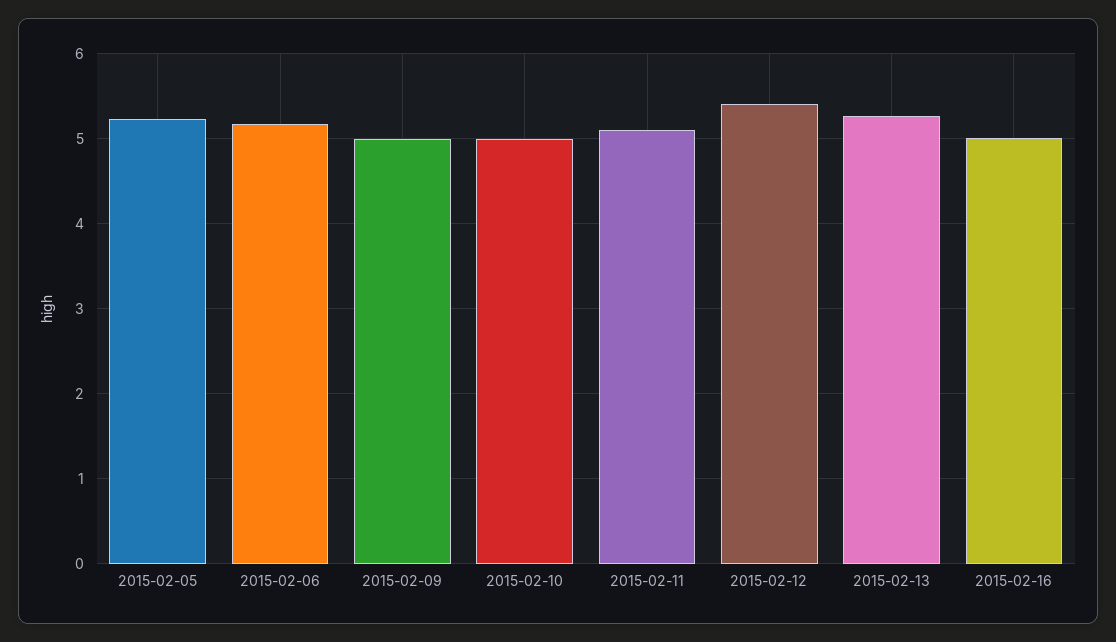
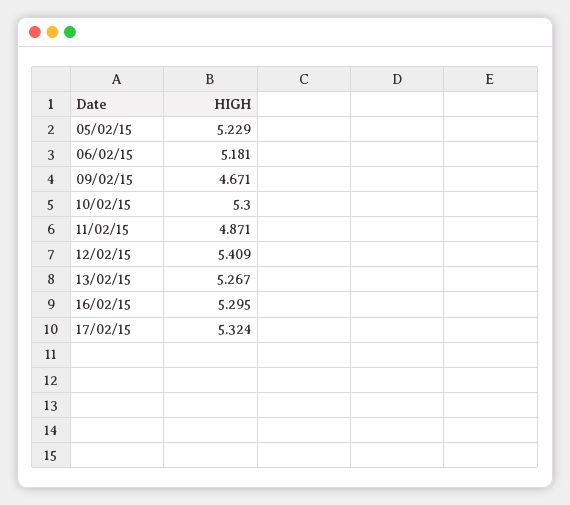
  {
    "2015-02-05": 5.229,
    "2015-02-06": 5.181,
-   "2015-02-09": 5,
+   "2015-02-09": 4.671,
-   "2015-02-10": 5,
+   "2015-02-10": 5.3,
-   "2015-02-11": 5.1,
+   "2015-02-11": 4.871,
    "2015-02-12": 5.409,
    "2015-02-13": 5.267,
-   "2015-02-16": 5
+   "2015-02-16": 5.295,
+   "17/02/15": 5.324
  }

